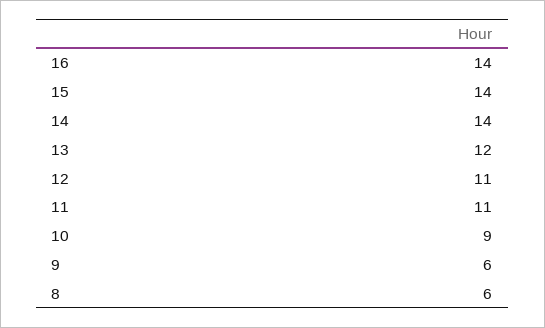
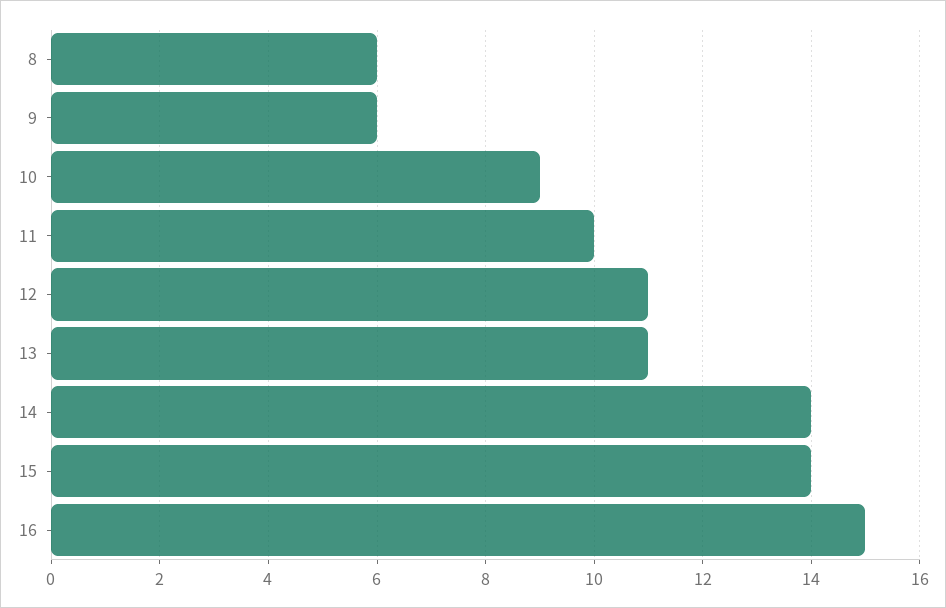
  {
-   "16": 14,
+   "16": 15,
    "15": 14,
    "14": 14,
-   "13": 12,
+   "13": 11,
    "12": 11,
-   "11": 11,
+   "11": 10,
    "10": 9,
    "9": 6,
    "8": 6
  }

